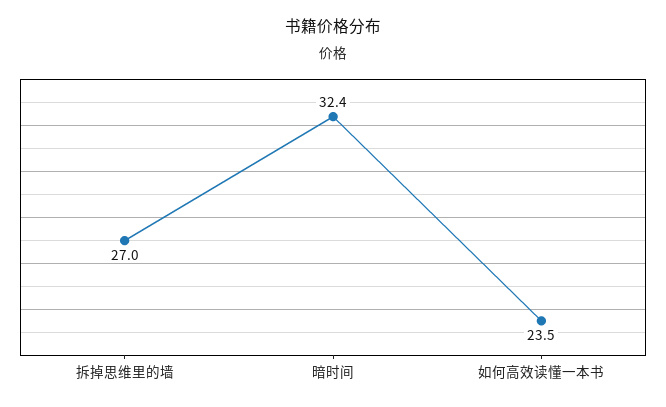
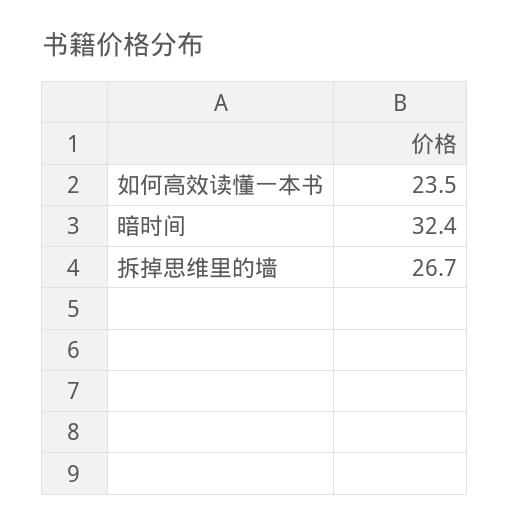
  {
-   "拆掉思维里的墙": 27,
+   "拆掉思维里的墙": 26.7,
    "暗时间": 32.4,
    "如何高效读懂一本书": 23.5
  }

